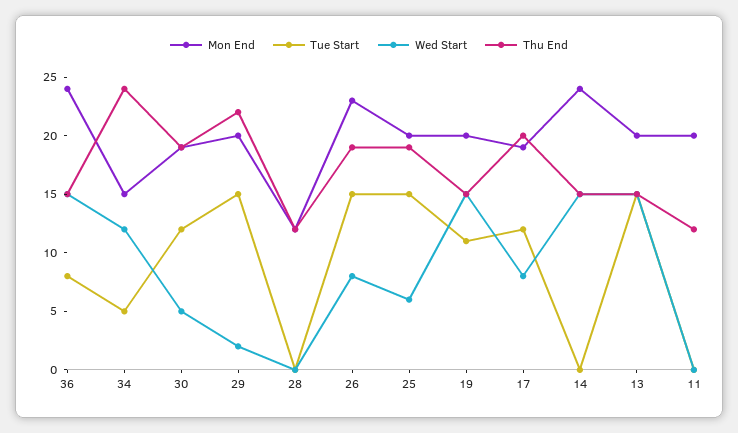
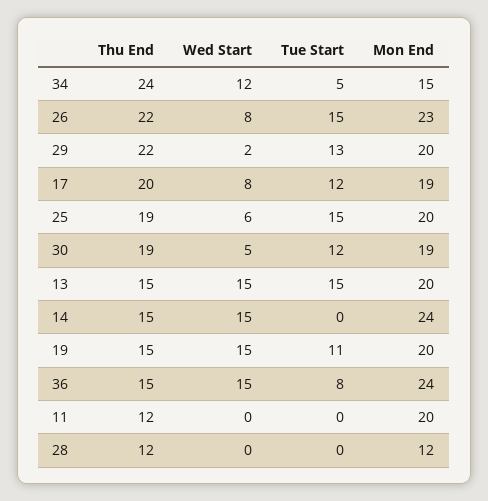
  {
    "Mon End": {
      "36": 24,
      "34": 15,
      "30": 19,
      "29": 20,
      "28": 12,
      "26": 23,
      "25": 20,
      "19": 20,
      "17": 19,
      "14": 24,
      "13": 20,
      "11": 20
    },
    "Tue Start": {
      "36": 8,
      "34": 5,
      "30": 12,
-     "29": 15,
+     "29": 13,
      "28": 0,
      "26": 15,
      "25": 15,
      "19": 11,
      "17": 12,
      "14": 0,
      "13": 15,
      "11": 0
    },
    "Wed Start": {
      "36": 15,
      "34": 12,
      "30": 5,
      "29": 2,
      "28": 0,
      "26": 8,
      "25": 6,
      "19": 15,
      "17": 8,
      "14": 15,
      "13": 15,
      "11": 0
    },
    "Thu End": {
      "36": 15,
      "34": 24,
      "30": 19,
      "29": 22,
      "28": 12,
-     "26": 19,
+     "26": 22,
      "25": 19,
      "19": 15,
      "17": 20,
      "14": 15,
      "13": 15,
      "11": 12
    }
  }

